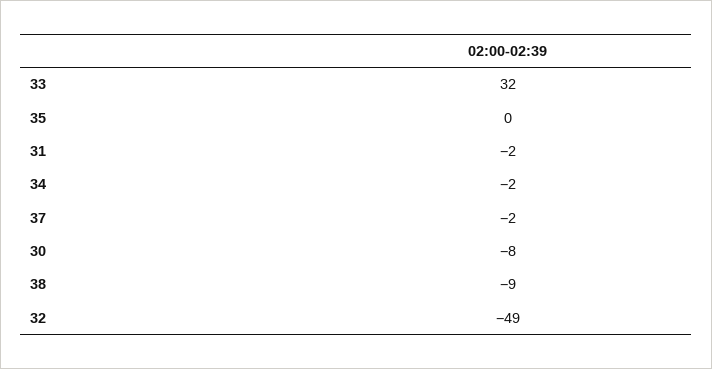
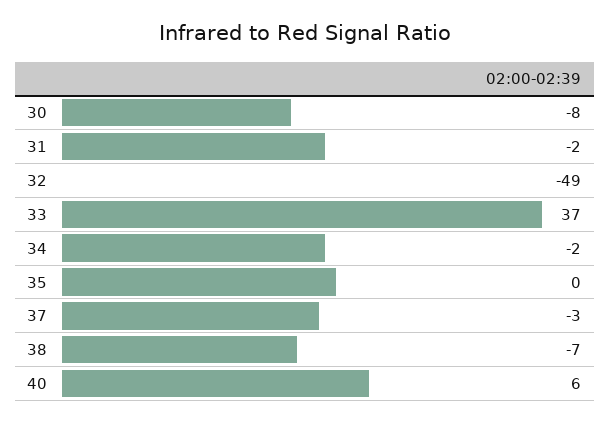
  {
-   "33": 32,
+   "33": 37,
    "35": 0,
    "31": -2,
    "34": -2,
-   "37": -2,
+   "37": -3,
    "30": -8,
-   "38": -9,
+   "38": -7,
-   "32": -49
+   "32": -49,
+   "40": 6
  }

